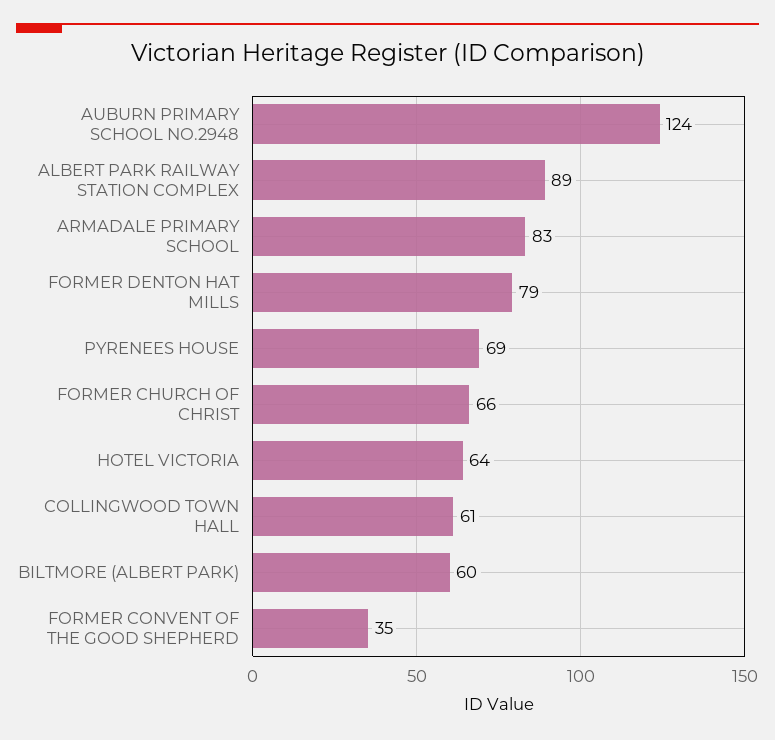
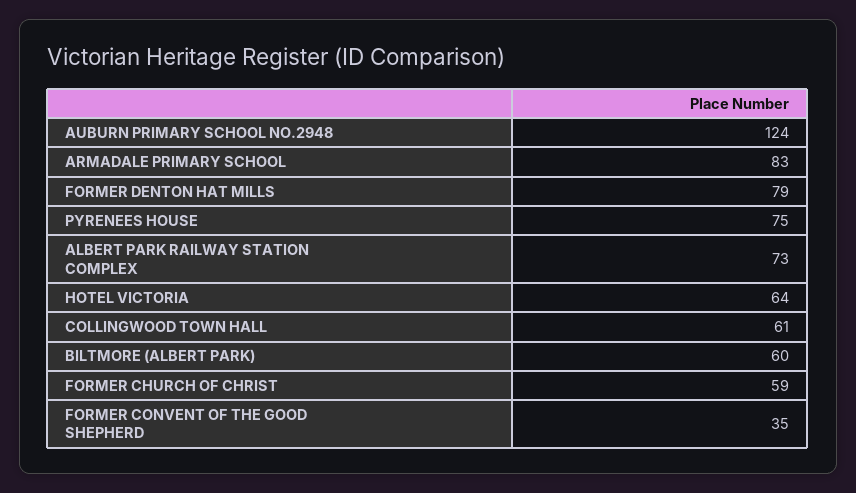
  {
    "AUBURN PRIMARY SCHOOL NO.2948": 124,
-   "ALBERT PARK RAILWAY STATION COMPLEX": 89,
+   "ALBERT PARK RAILWAY STATION COMPLEX": 73,
    "ARMADALE PRIMARY SCHOOL": 83,
    "FORMER DENTON HAT MILLS": 79,
-   "PYRENEES HOUSE": 69,
+   "PYRENEES HOUSE": 75,
-   "FORMER CHURCH OF CHRIST": 66,
+   "FORMER CHURCH OF CHRIST": 59,
    "HOTEL VICTORIA": 64,
    "COLLINGWOOD TOWN HALL": 61,
    "BILTMORE (ALBERT PARK)": 60,
    "FORMER CONVENT OF THE GOOD SHEPHERD": 35
  }

